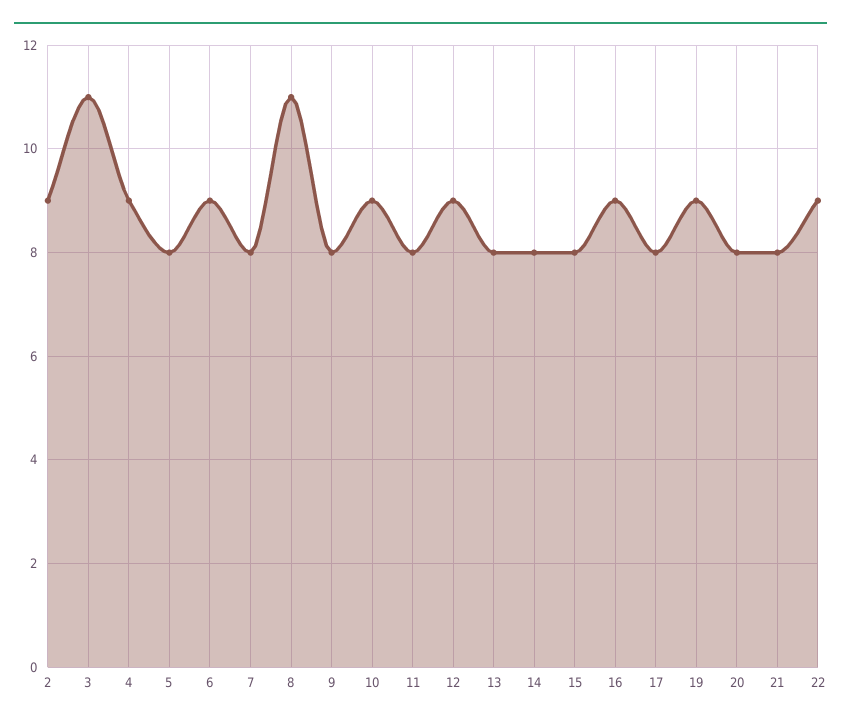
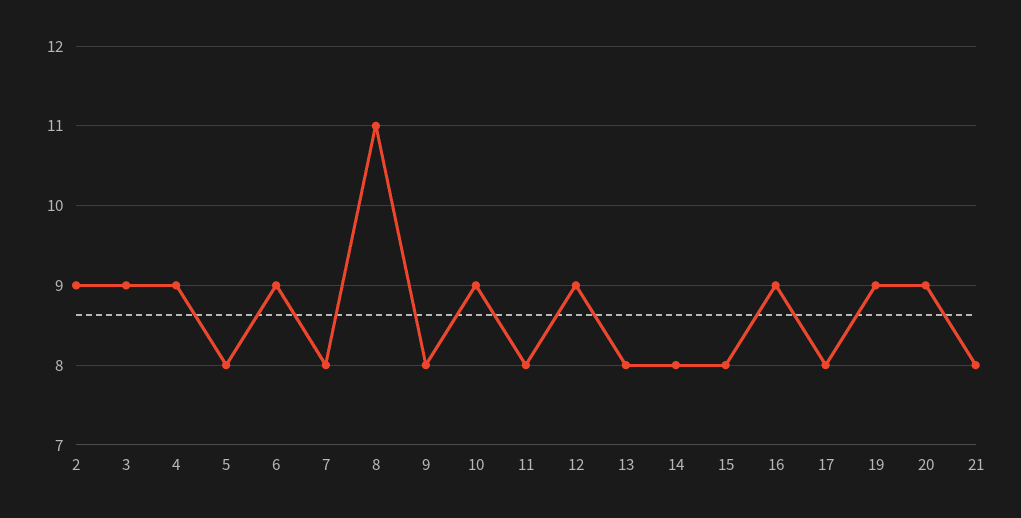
  {
    "2": 9,
-   "3": 11,
+   "3": 9,
    "4": 9,
    "5": 8,
    "6": 9,
    "7": 8,
    "8": 11,
    "9": 8,
    "10": 9,
    "11": 8,
    "12": 9,
    "13": 8,
    "14": 8,
    "15": 8,
    "16": 9,
    "17": 8,
    "19": 9,
-   "20": 8,
+   "20": 9,
-   "21": 8,
+   "21": 8
-   "22": 9
  }

